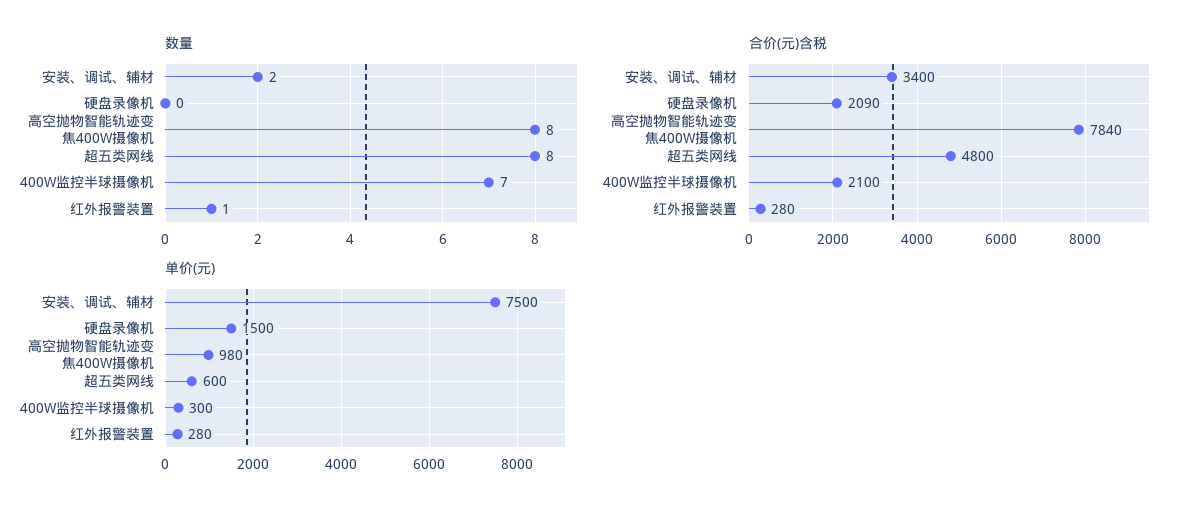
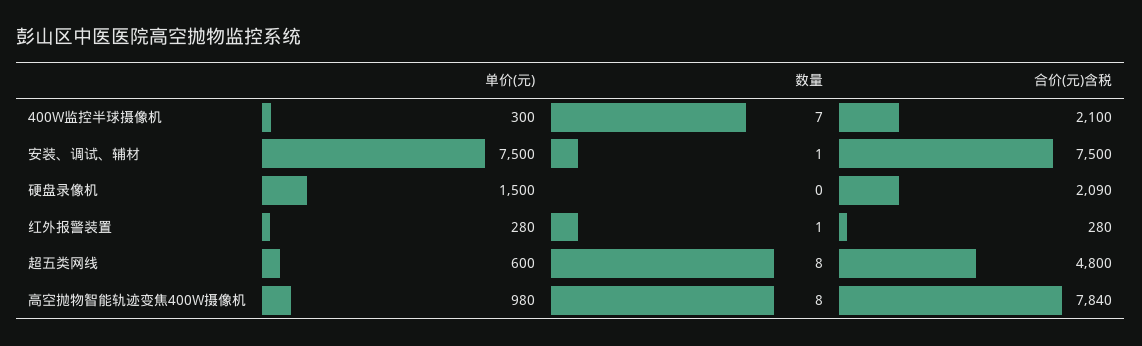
  {
    "数量": {
-     "安装、调试、辅材": 2,
+     "安装、调试、辅材": 1,
      "硬盘录像机": 0,
      "高空抛物智能轨迹变焦400W摄像机": 8,
      "超五类网线": 8,
      "400W监控半球摄像机": 7,
      "红外报警装置": 1
    },
    "合价(元)含税": {
-     "安装、调试、辅材": 3400,
+     "安装、调试、辅材": 7500,
      "硬盘录像机": 2090,
      "高空抛物智能轨迹变焦400W摄像机": 7840,
      "超五类网线": 4800,
      "400W监控半球摄像机": 2100,
      "红外报警装置": 280
    },
    "单价(元)": {
      "安装、调试、辅材": 7500,
      "硬盘录像机": 1500,
      "高空抛物智能轨迹变焦400W摄像机": 980,
      "超五类网线": 600,
      "400W监控半球摄像机": 300,
      "红外报警装置": 280
    }
  }

